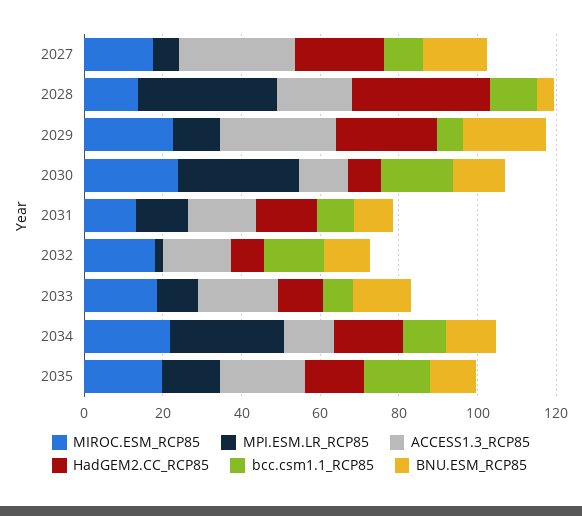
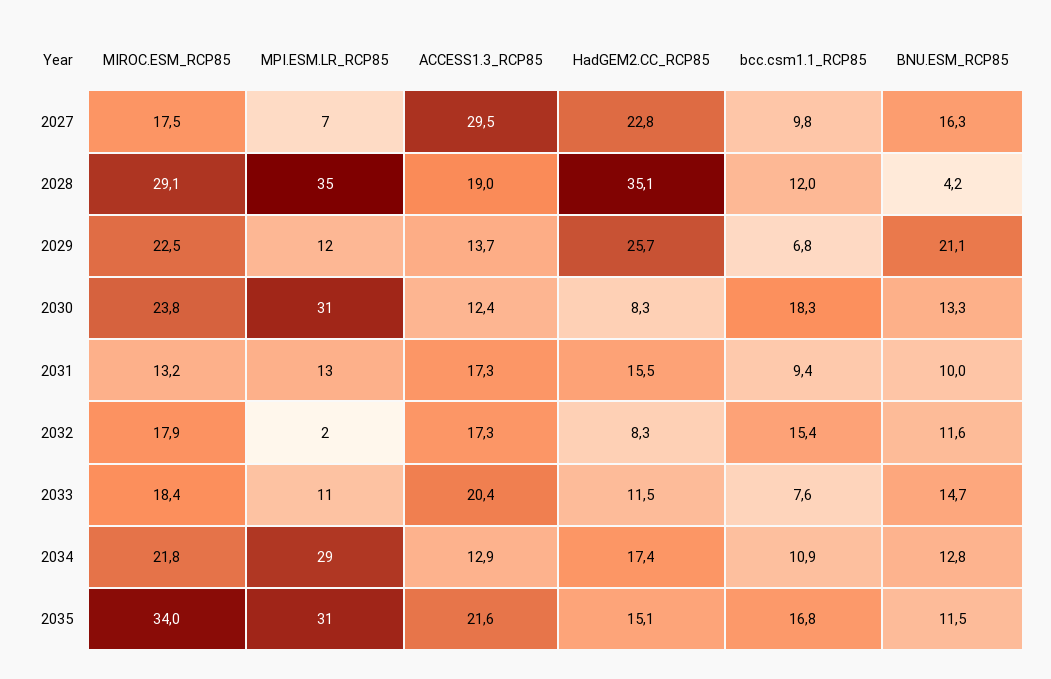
  {
    "MIROC.ESM_RCP85": {
      "2027": 17.5,
-     "2028": 15,
+     "2028": 29.1,
      "2029": 22.5,
      "2030": 23.8,
      "2031": 13.2,
      "2032": 17.9,
      "2033": 18.4,
      "2034": 21.8,
-     "2035": 20
+     "2035": 34
    },
    "MPI.ESM.LR_RCP85": {
      "2027": 7,
      "2028": 35,
      "2029": 12,
      "2030": 31,
      "2031": 13,
      "2032": 2,
      "2033": 11,
      "2034": 29,
-     "2035": 15
+     "2035": 31
    },
    "ACCESS1.3_RCP85": {
      "2027": 29.5,
      "2028": 19,
-     "2029": 30,
+     "2029": 13.7,
      "2030": 12.4,
      "2031": 17.3,
      "2032": 17.3,
      "2033": 20.4,
      "2034": 12.9,
      "2035": 21.6
    },
    "HadGEM2.CC_RCP85": {
      "2027": 22.8,
      "2028": 35.1,
      "2029": 25.7,
      "2030": 8.3,
      "2031": 15.5,
      "2032": 8.3,
      "2033": 11.5,
      "2034": 17.4,
      "2035": 15.1
    },
    "bcc.csm1.1_RCP85": {
      "2027": 9.8,
      "2028": 12,
      "2029": 6.8,
      "2030": 18.3,
      "2031": 9.4,
      "2032": 15.4,
      "2033": 7.6,
      "2034": 10.9,
      "2035": 16.8
    },
    "BNU.ESM_RCP85": {
      "2027": 16.3,
      "2028": 4.2,
      "2029": 21.1,
      "2030": 13.3,
      "2031": 10,
      "2032": 11.6,
      "2033": 14.7,
      "2034": 12.8,
      "2035": 11.5
    }
  }

